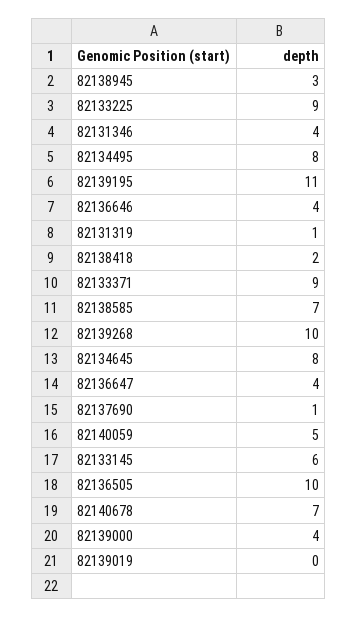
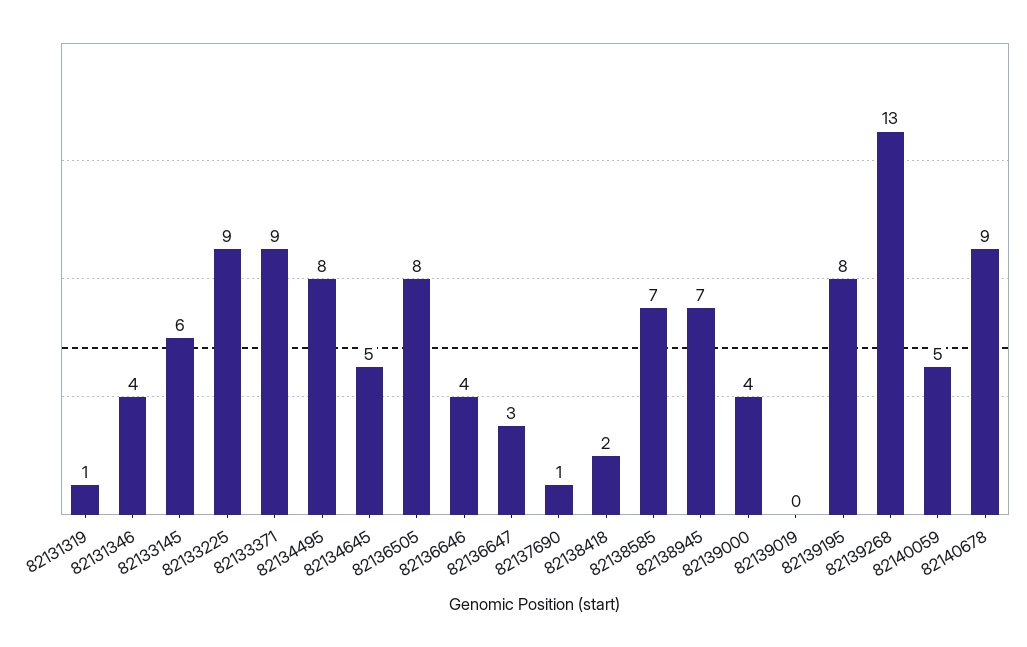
  {
-   "82138945": 3,
+   "82138945": 7,
    "82133225": 9,
    "82131346": 4,
    "82134495": 8,
-   "82139195": 11,
+   "82139195": 8,
    "82136646": 4,
    "82131319": 1,
    "82138418": 2,
    "82133371": 9,
    "82138585": 7,
-   "82139268": 10,
+   "82139268": 13,
-   "82134645": 8,
+   "82134645": 5,
-   "82136647": 4,
+   "82136647": 3,
    "82137690": 1,
    "82140059": 5,
    "82133145": 6,
-   "82136505": 10,
+   "82136505": 8,
-   "82140678": 7,
+   "82140678": 9,
    "82139000": 4,
    "82139019": 0
  }

